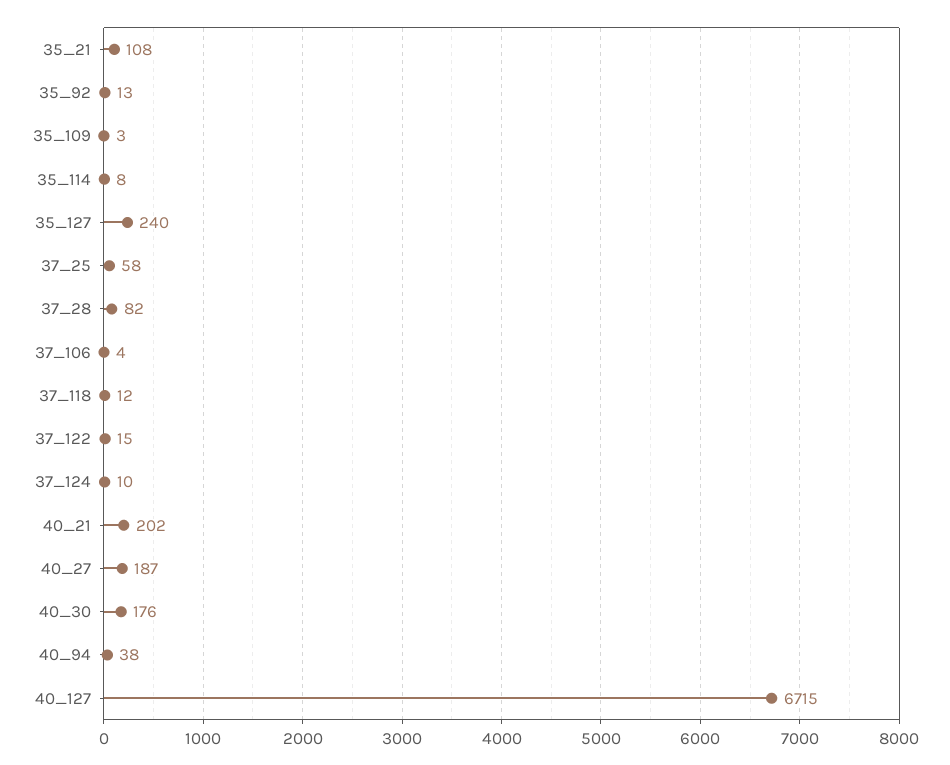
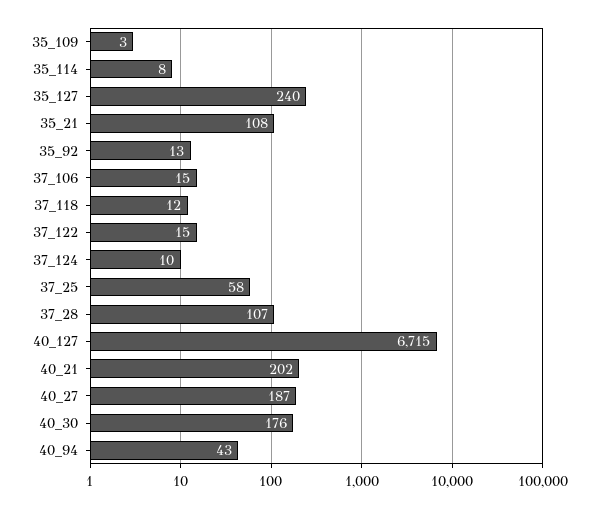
  {
    "35_21": 108,
    "35_92": 13,
    "35_109": 3,
    "35_114": 8,
    "35_127": 240,
    "37_25": 58,
-   "37_28": 82,
+   "37_28": 107,
-   "37_106": 4,
+   "37_106": 15,
    "37_118": 12,
    "37_122": 15,
    "37_124": 10,
    "40_21": 202,
    "40_27": 187,
    "40_30": 176,
-   "40_94": 38,
+   "40_94": 43,
    "40_127": 6715
  }

